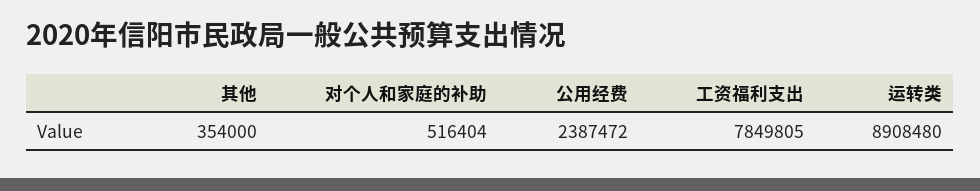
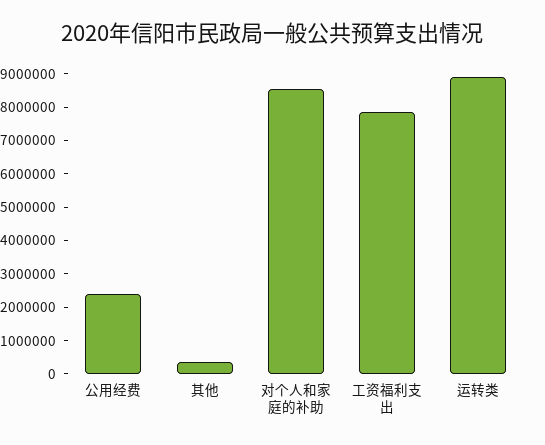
  {
    "其他": 354000,
-   "对个人和家庭的补助": 516404,
+   "对个人和家庭的补助": 8500000,
    "公用经费": 2387472,
    "工资福利支出": 7849805,
    "运转类": 8908480
  }

